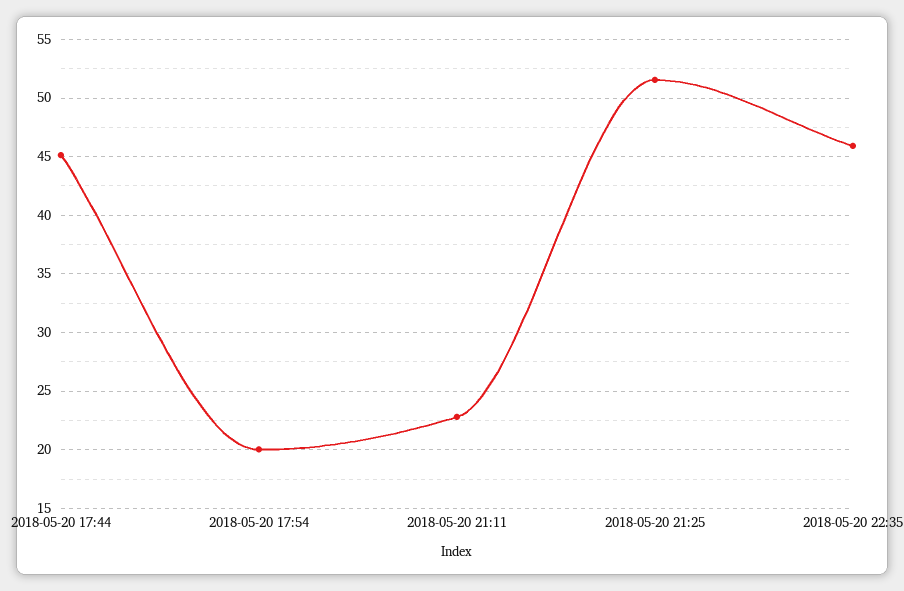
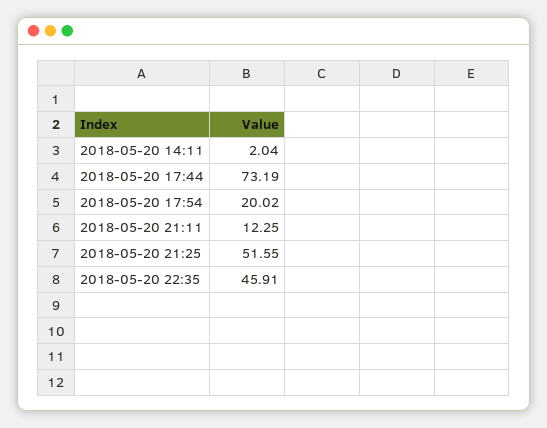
  {
-   "2018-05-20 17:44": 45,
+   "2018-05-20 17:44": 73.19,
    "2018-05-20 17:54": 20.02,
-   "2018-05-20 21:11": 23,
+   "2018-05-20 21:11": 12.25,
    "2018-05-20 21:25": 51.55,
-   "2018-05-20 22:35": 45.91
+   "2018-05-20 22:35": 45.91,
+   "2018-05-20 14:11": 2.04
  }

